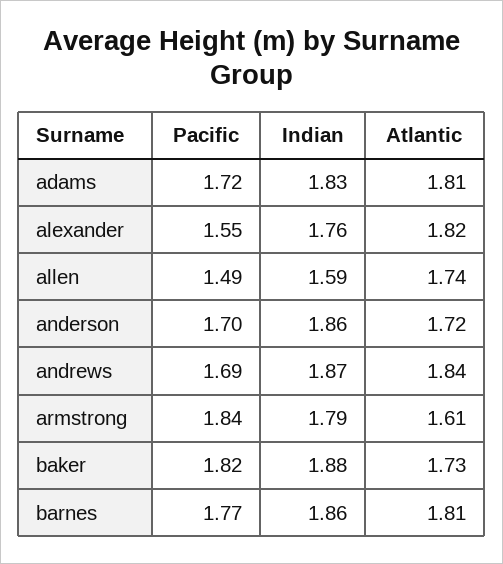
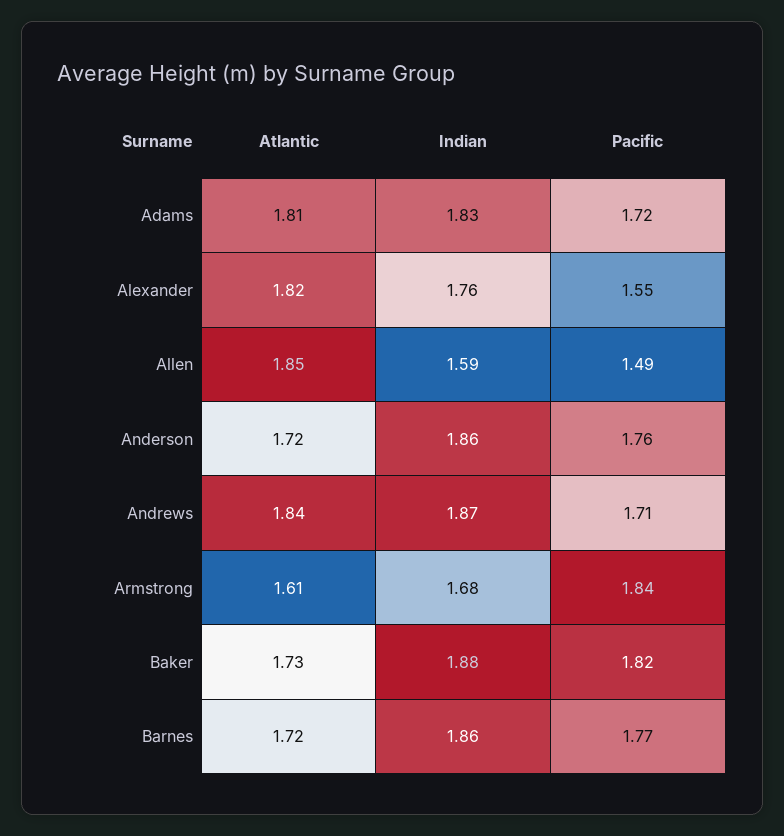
  {
    "Pacific": {
      "adams": 1.72,
      "alexander": 1.55,
      "allen": 1.49,
-     "anderson": 1.7,
+     "anderson": 1.76,
-     "andrews": 1.69,
+     "andrews": 1.71,
      "armstrong": 1.84,
      "baker": 1.82,
      "barnes": 1.77
    },
    "Indian": {
      "adams": 1.83,
      "alexander": 1.76,
      "allen": 1.59,
      "anderson": 1.86,
      "andrews": 1.87,
-     "armstrong": 1.79,
+     "armstrong": 1.68,
      "baker": 1.88,
      "barnes": 1.86
    },
    "Atlantic": {
      "adams": 1.81,
      "alexander": 1.82,
-     "allen": 1.74,
+     "allen": 1.85,
      "anderson": 1.72,
      "andrews": 1.84,
      "armstrong": 1.61,
      "baker": 1.73,
-     "barnes": 1.81
+     "barnes": 1.72
    }
  }

